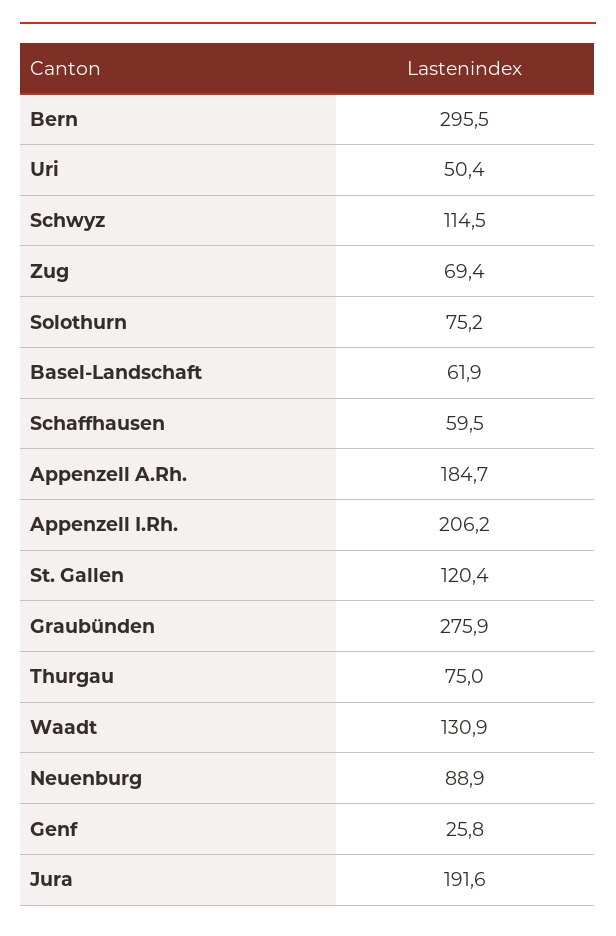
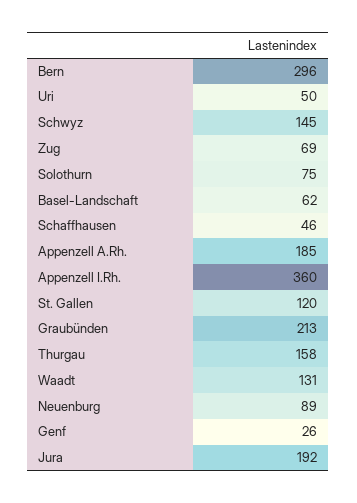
  {
    "Bern": 295.5,
    "Uri": 50.4,
-   "Schwyz": 114.5,
+   "Schwyz": 145,
    "Zug": 69.4,
    "Solothurn": 75.2,
    "Basel-Landschaft": 61.9,
-   "Schaffhausen": 59.5,
+   "Schaffhausen": 46,
    "Appenzell A.Rh.": 184.7,
-   "Appenzell I.Rh.": 206.2,
+   "Appenzell I.Rh.": 360,
    "St. Gallen": 120.4,
-   "Graubünden": 275.9,
+   "Graubünden": 213,
-   "Thurgau": 75,
+   "Thurgau": 158,
    "Waadt": 130.9,
    "Neuenburg": 88.9,
    "Genf": 25.8,
    "Jura": 191.6
  }

